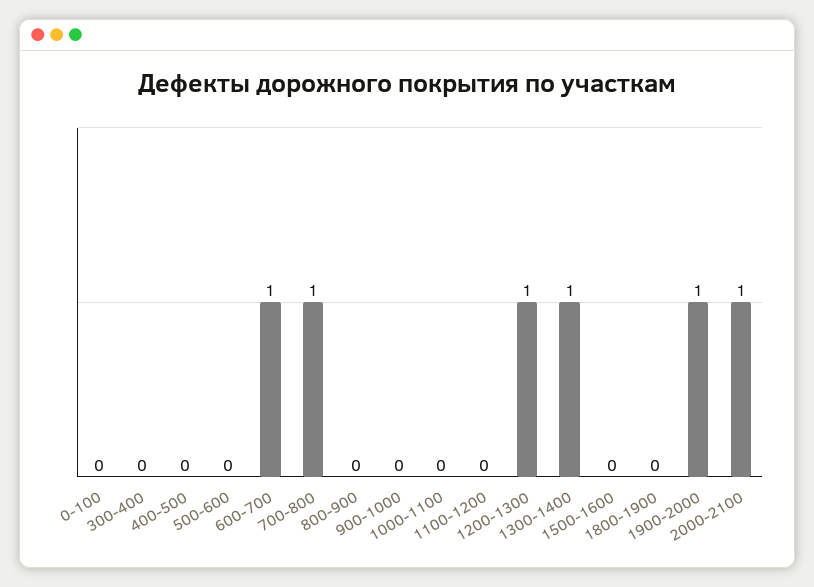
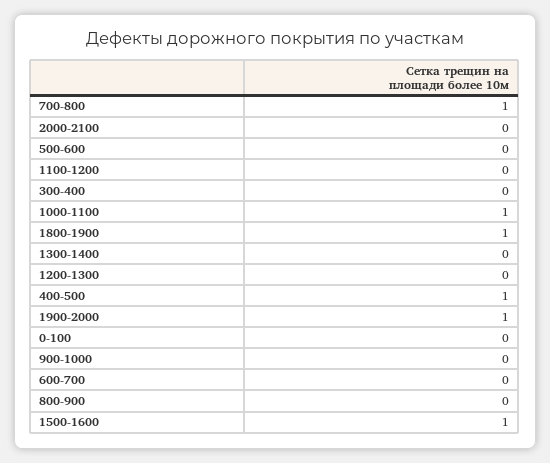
  {
    "0-100": 0,
    "300-400": 0,
-   "400-500": 0,
+   "400-500": 1,
    "500-600": 0,
-   "600-700": 1,
+   "600-700": 0,
    "700-800": 1,
    "800-900": 0,
    "900-1000": 0,
-   "1000-1100": 0,
+   "1000-1100": 1,
    "1100-1200": 0,
-   "1200-1300": 1,
+   "1200-1300": 0,
-   "1300-1400": 1,
+   "1300-1400": 0,
-   "1500-1600": 0,
+   "1500-1600": 1,
-   "1800-1900": 0,
+   "1800-1900": 1,
    "1900-2000": 1,
-   "2000-2100": 1
+   "2000-2100": 0
  }

